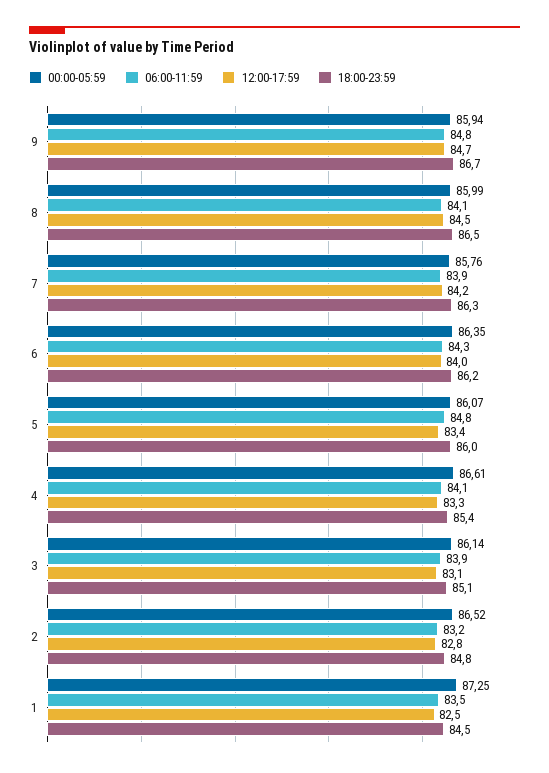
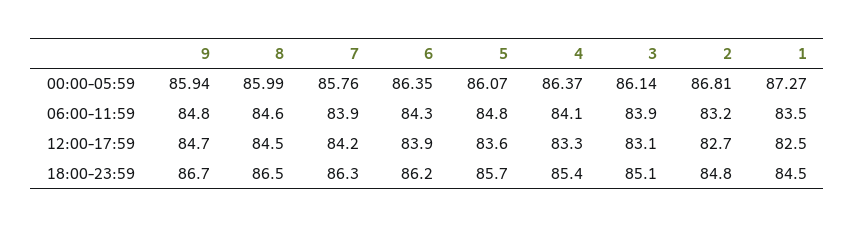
  {
    "00:00-05:59": {
      "9": 85.94,
      "8": 85.99,
      "7": 85.76,
      "6": 86.35,
      "5": 86.07,
-     "4": 86.61,
+     "4": 86.37,
      "3": 86.14,
-     "2": 86.52,
+     "2": 86.81,
-     "1": 87.25
+     "1": 87.27
    },
    "06:00-11:59": {
      "9": 84.8,
-     "8": 84.1,
+     "8": 84.6,
      "7": 83.9,
      "6": 84.3,
      "5": 84.8,
      "4": 84.1,
      "3": 83.9,
      "2": 83.2,
      "1": 83.5
    },
    "12:00-17:59": {
      "9": 84.7,
      "8": 84.5,
      "7": 84.2,
-     "6": 84,
+     "6": 83.9,
-     "5": 83.4,
+     "5": 83.6,
      "4": 83.3,
      "3": 83.1,
-     "2": 82.8,
+     "2": 82.7,
      "1": 82.5
    },
    "18:00-23:59": {
      "9": 86.7,
      "8": 86.5,
      "7": 86.3,
      "6": 86.2,
-     "5": 86,
+     "5": 85.7,
      "4": 85.4,
      "3": 85.1,
      "2": 84.8,
      "1": 84.5
    }
  }

